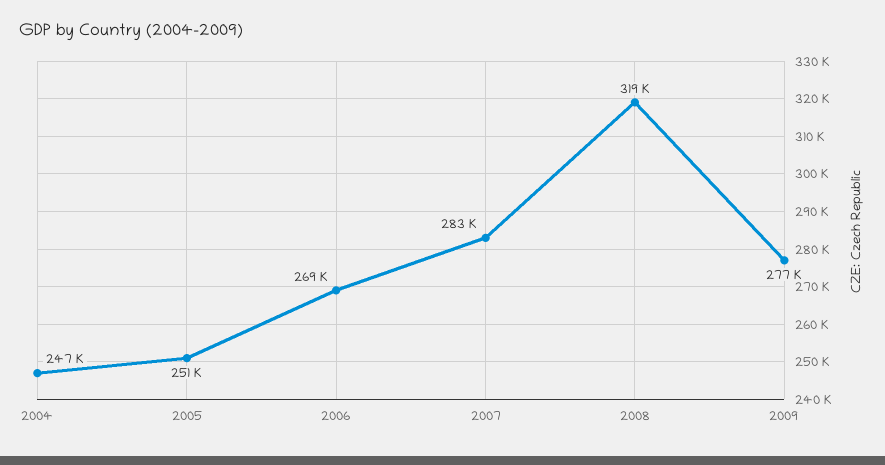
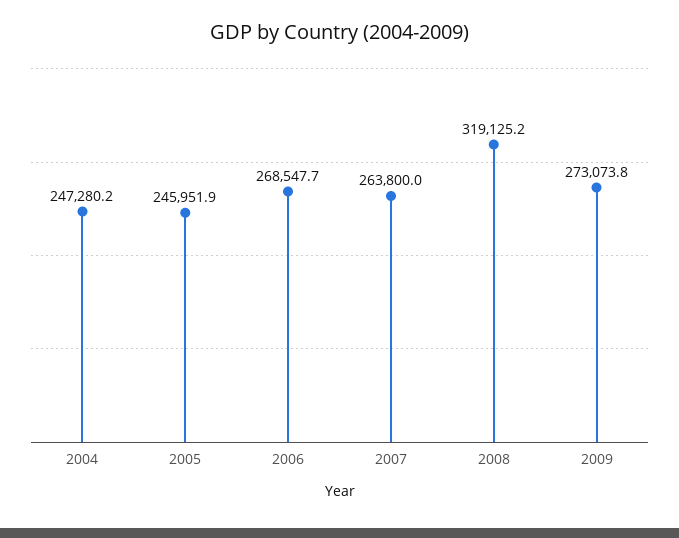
  {
    "2004": 247280.2,
-   "2005": 251000,
+   "2005": 245951.9,
    "2006": 268547.7,
-   "2007": 283000,
+   "2007": 263800,
    "2008": 319125.2,
-   "2009": 277000
+   "2009": 273073.8
  }

